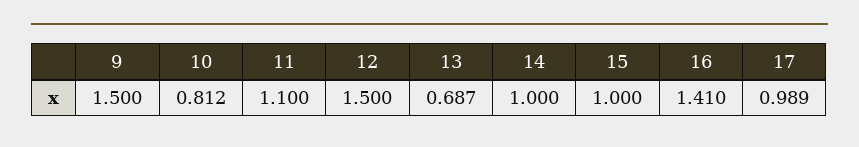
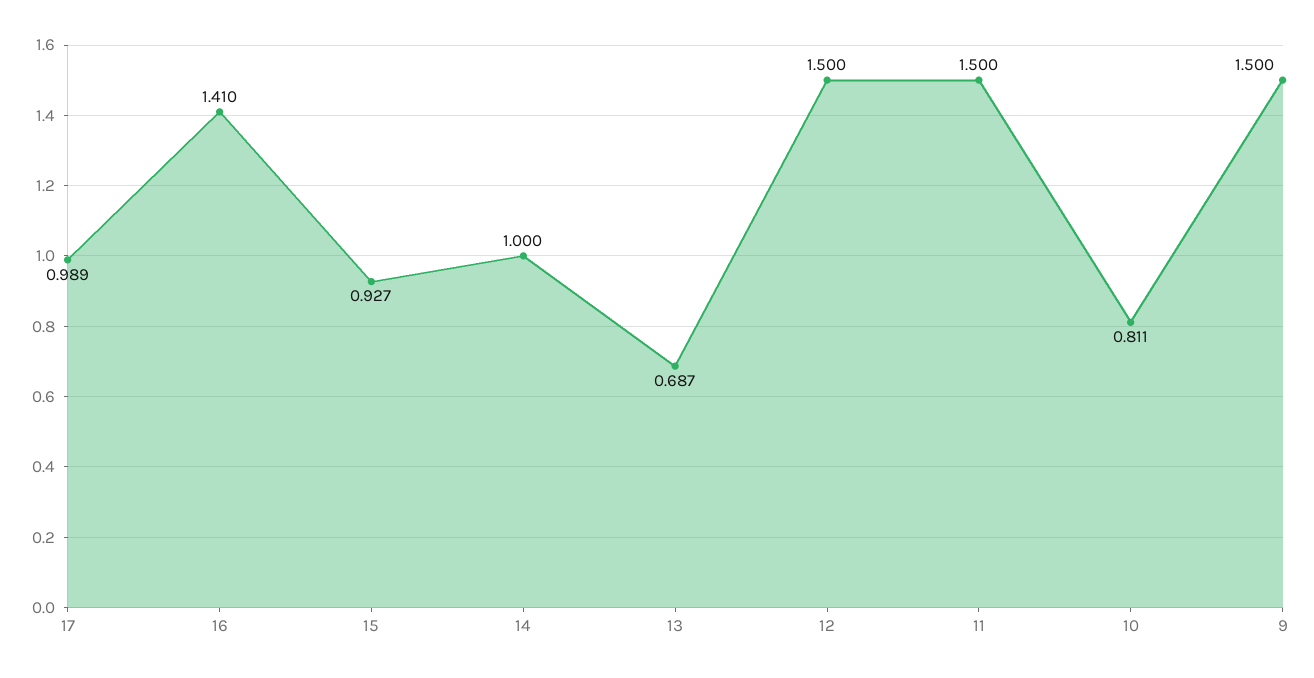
  {
    "9": 1.5,
-   "10": 0.812,
+   "10": 0.811,
-   "11": 1.1,
+   "11": 1.5,
    "12": 1.5,
    "13": 0.687,
    "14": 1,
-   "15": 1,
+   "15": 0.927,
    "16": 1.41,
    "17": 0.989
  }

